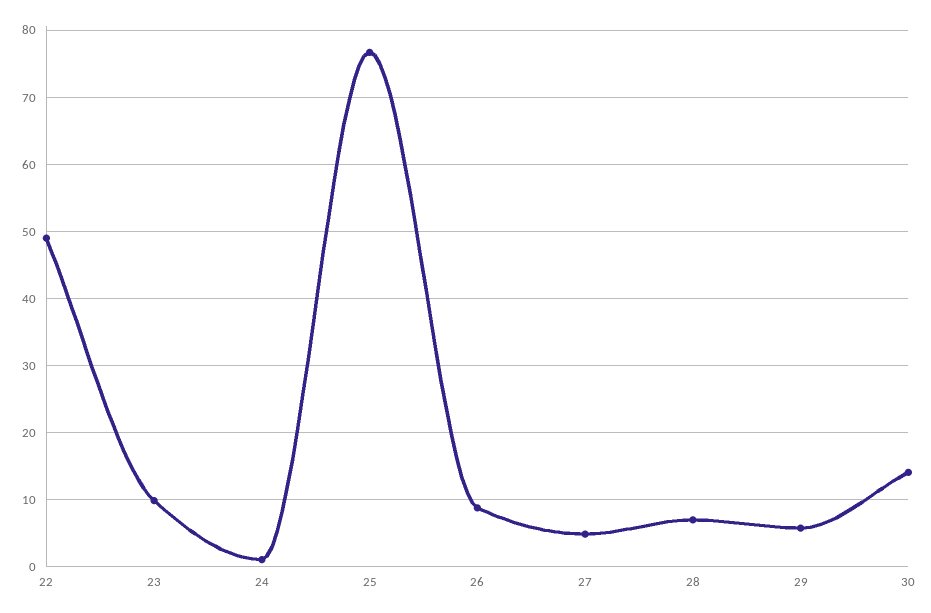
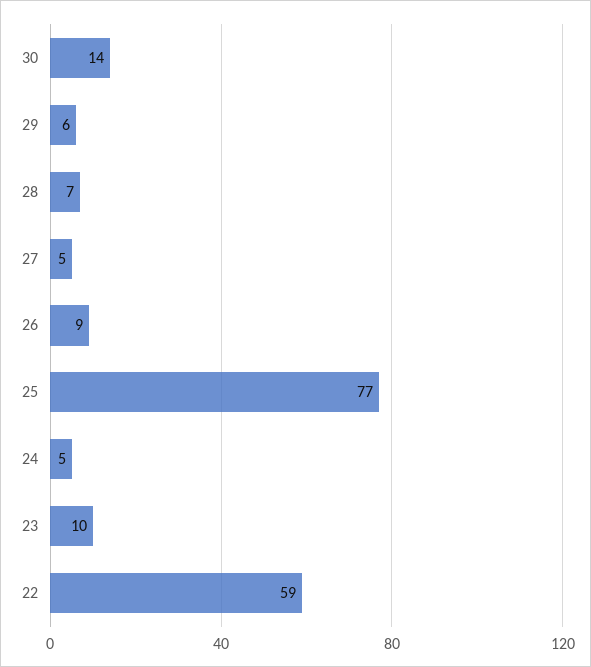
  {
-   "22": 49,
+   "22": 59,
    "23": 10,
-   "24": 1,
+   "24": 5,
    "25": 77,
    "26": 9,
    "27": 5,
    "28": 7,
    "29": 6,
    "30": 14
  }

